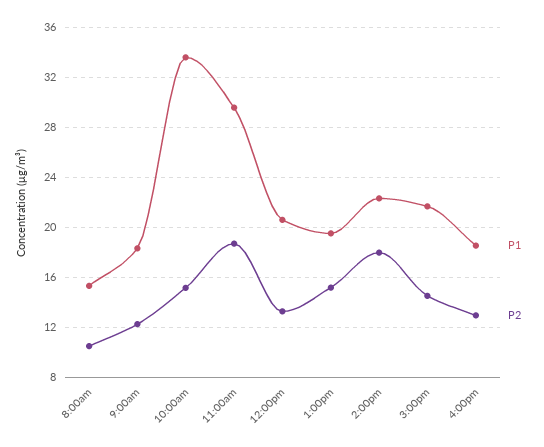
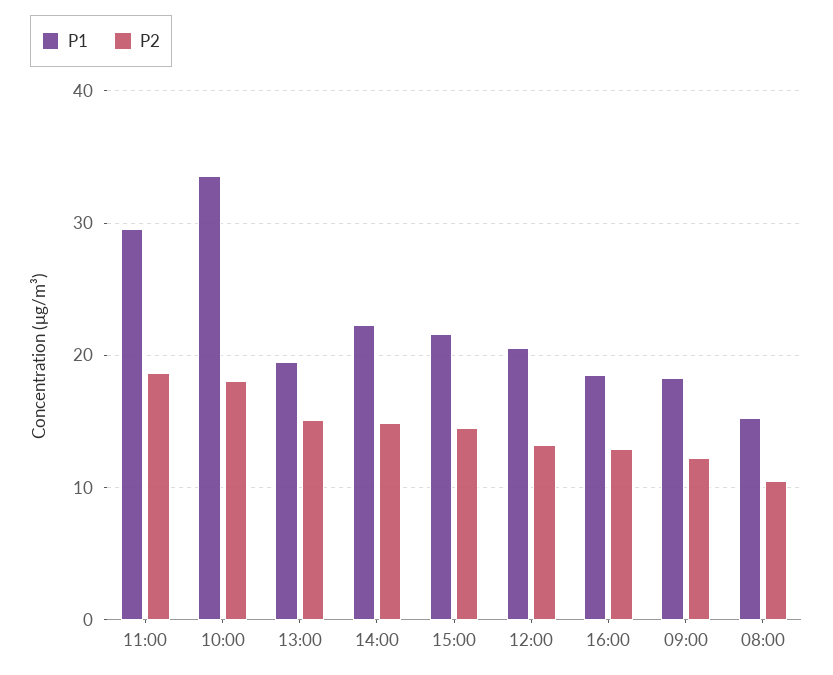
  {
    "P1": {
      "8:00am": 15.5,
      "9:00am": 18.5,
      "10:00am": 33.5,
      "11:00am": 29.5,
      "12:00pm": 20.5,
      "1:00pm": 19.5,
      "2:00pm": 22.5,
      "3:00pm": 21.5,
      "4:00pm": 18.5
    },
    "P2": {
      "8:00am": 10.5,
      "9:00am": 12,
-     "10:00am": 15,
+     "10:00am": 18,
      "11:00am": 18.5,
      "12:00pm": 13.5,
      "1:00pm": 15,
-     "2:00pm": 18,
+     "2:00pm": 15,
      "3:00pm": 14.5,
      "4:00pm": 13
    }
  }

